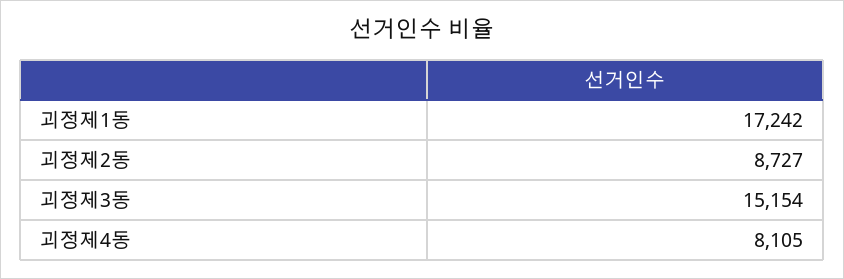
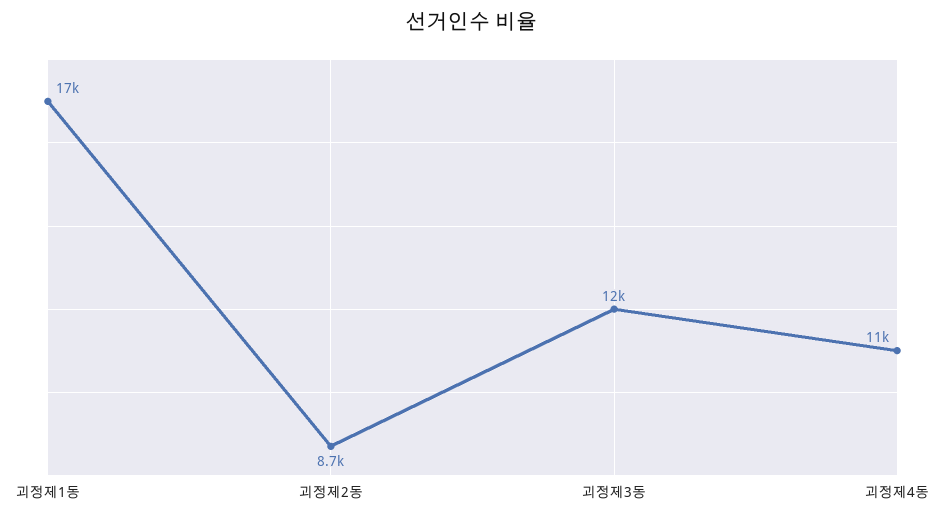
  {
    "괴정제1동": 17242,
    "괴정제2동": 8727,
-   "괴정제3동": 15154,
+   "괴정제3동": 12000,
-   "괴정제4동": 8105
+   "괴정제4동": 11000
  }

